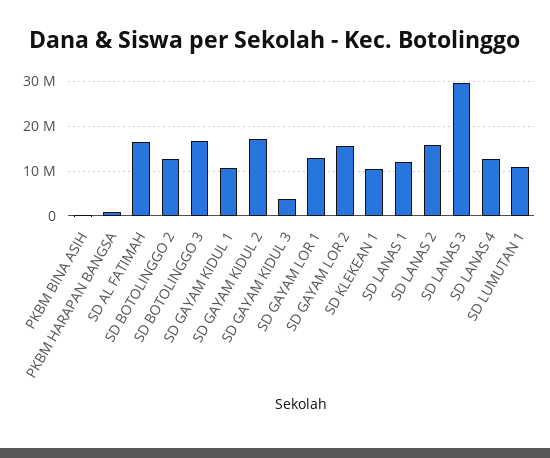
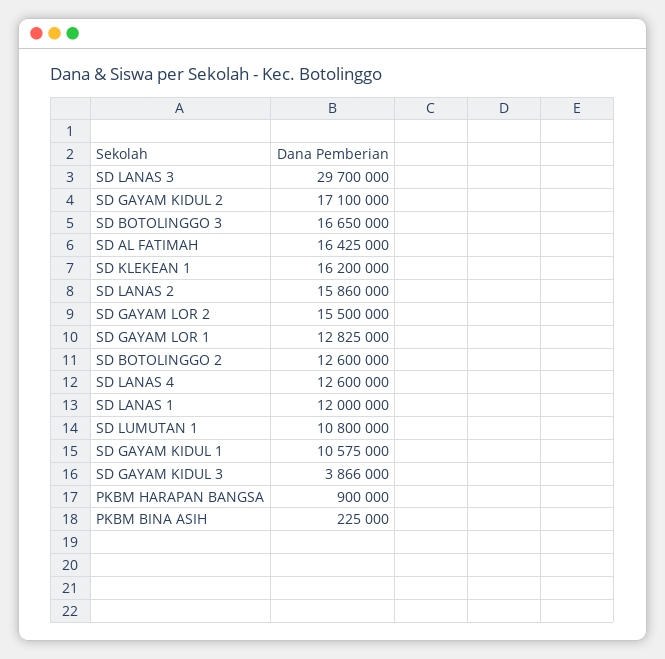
  {
    "PKBM BINA ASIH": 225000,
    "PKBM HARAPAN BANGSA": 900000,
    "SD AL FATIMAH": 16425000,
    "SD BOTOLINGGO 2": 12600000,
    "SD BOTOLINGGO 3": 16650000,
    "SD GAYAM KIDUL 1": 10575000,
    "SD GAYAM KIDUL 2": 17100000,
    "SD GAYAM KIDUL 3": 3866000,
    "SD GAYAM LOR 1": 12825000,
    "SD GAYAM LOR 2": 15500000,
-   "SD KLEKEAN 1": 10000000,
+   "SD KLEKEAN 1": 16200000,
    "SD LANAS 1": 12000000,
    "SD LANAS 2": 15860000,
    "SD LANAS 3": 29700000,
    "SD LANAS 4": 12600000,
    "SD LUMUTAN 1": 10800000
  }

